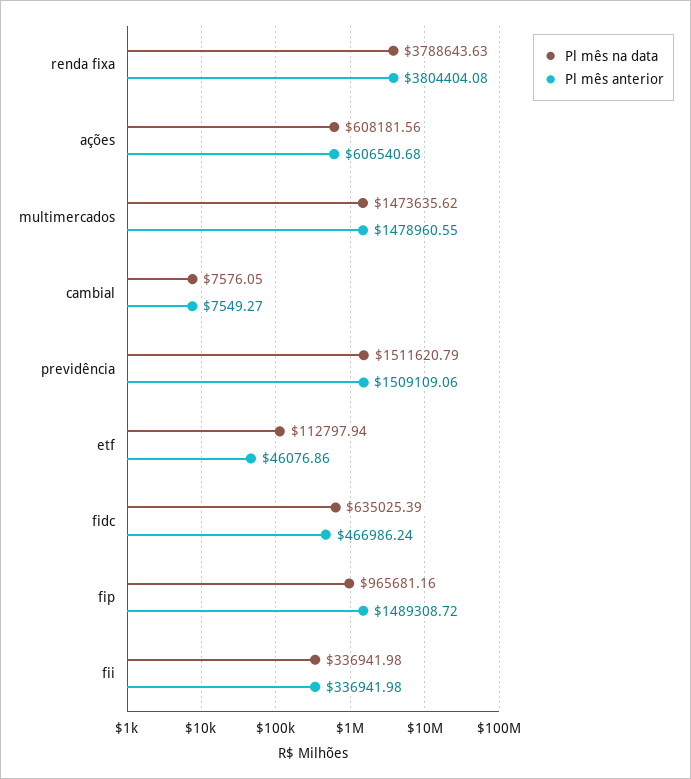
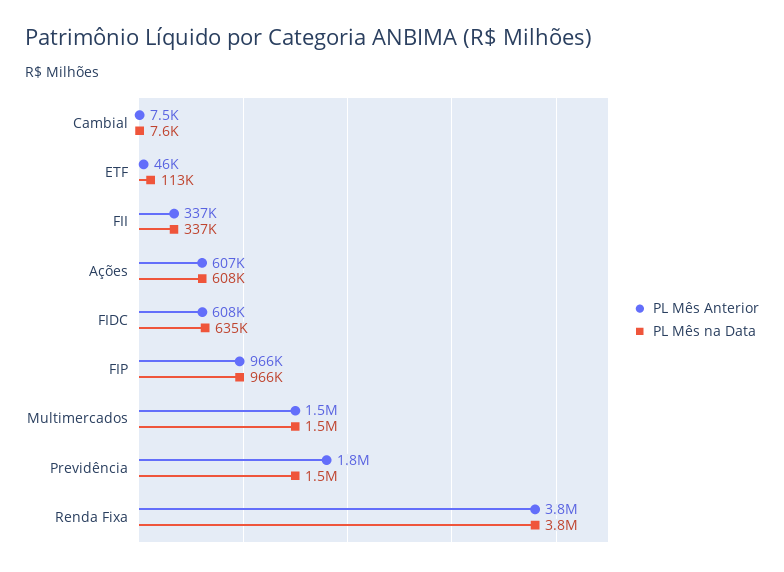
  {
    "Pl mês na data": {
      "renda fixa": 3788643.63,
      "ações": 608181.56,
      "multimercados": 1473635.62,
      "cambial": 7576.05,
      "previdência": 1511620.79,
      "etf": 112797.94,
      "fidc": 635025.39,
      "fip": 965681.16,
      "fii": 336941.98
    },
    "Pl mês anterior": {
      "renda fixa": 3804404.08,
      "ações": 606540.68,
      "multimercados": 1478960.55,
      "cambial": 7549.27,
-     "previdência": 1509109.06,
+     "previdência": 1800000,
      "etf": 46076.86,
-     "fidc": 466986.24,
+     "fidc": 608000,
-     "fip": 1489308.72,
+     "fip": 966000,
      "fii": 336941.98
    }
  }

